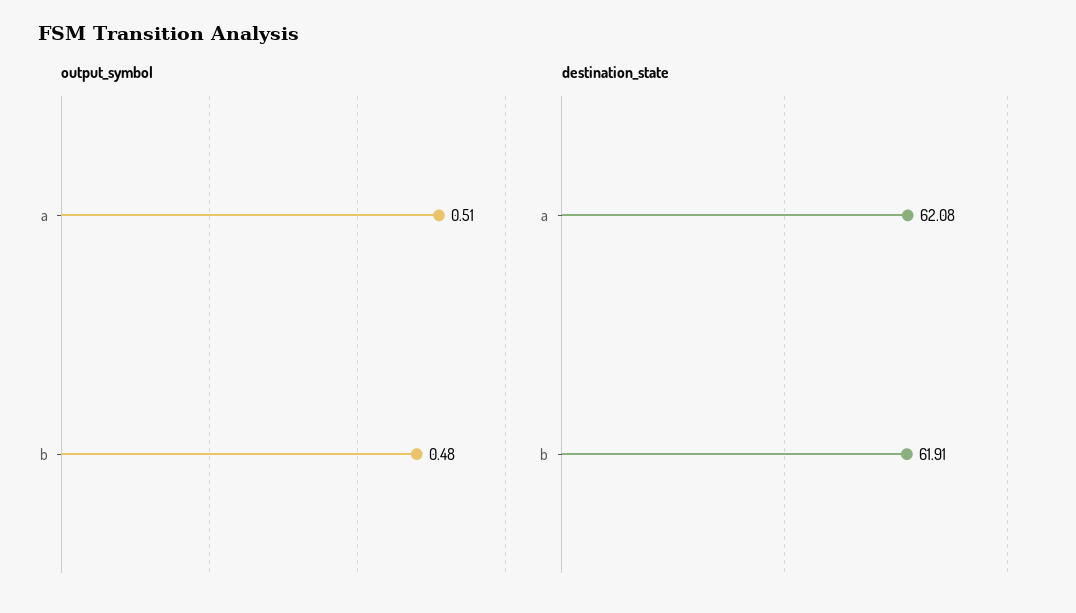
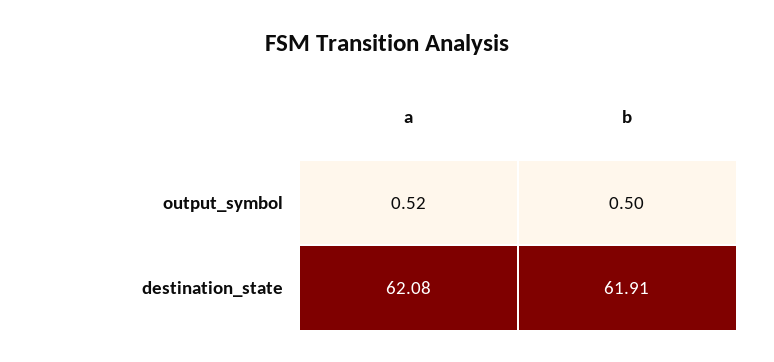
  {
    "output_symbol": {
-     "a": 0.51,
+     "a": 0.52,
-     "b": 0.48
+     "b": 0.5
    },
    "destination_state": {
      "a": 62.08,
      "b": 61.91
    }
  }

